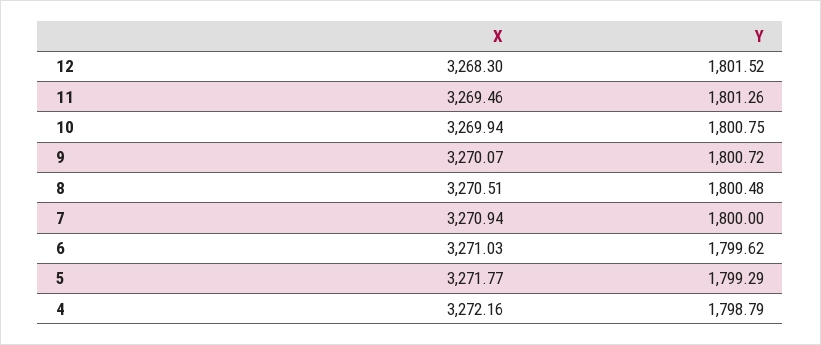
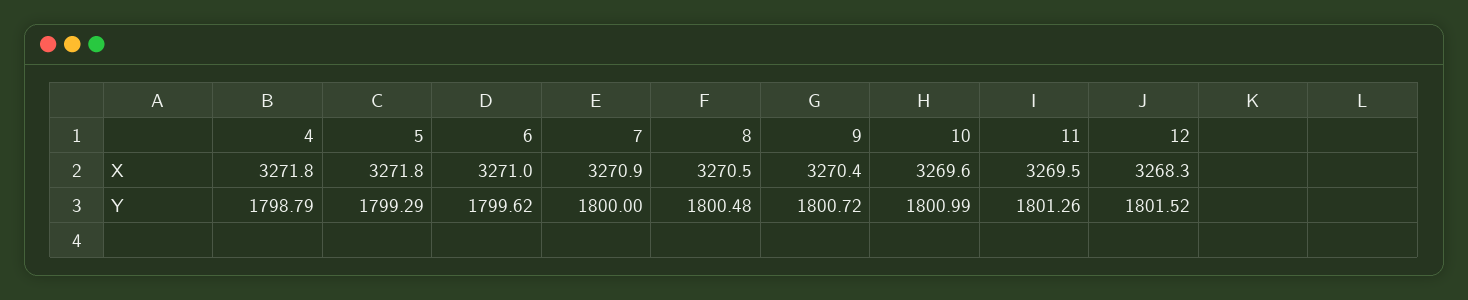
  {
    "X": {
      "12": 3268.3,
      "11": 3269.46,
-     "10": 3269.94,
+     "10": 3269.6,
-     "9": 3270.07,
+     "9": 3270.4,
      "8": 3270.51,
      "7": 3270.94,
      "6": 3271.03,
      "5": 3271.77,
-     "4": 3272.16
+     "4": 3271.8
    },
    "Y": {
      "12": 1801.52,
      "11": 1801.26,
-     "10": 1800.75,
+     "10": 1800.99,
      "9": 1800.72,
      "8": 1800.48,
      "7": 1800,
      "6": 1799.62,
      "5": 1799.29,
      "4": 1798.79
    }
  }

